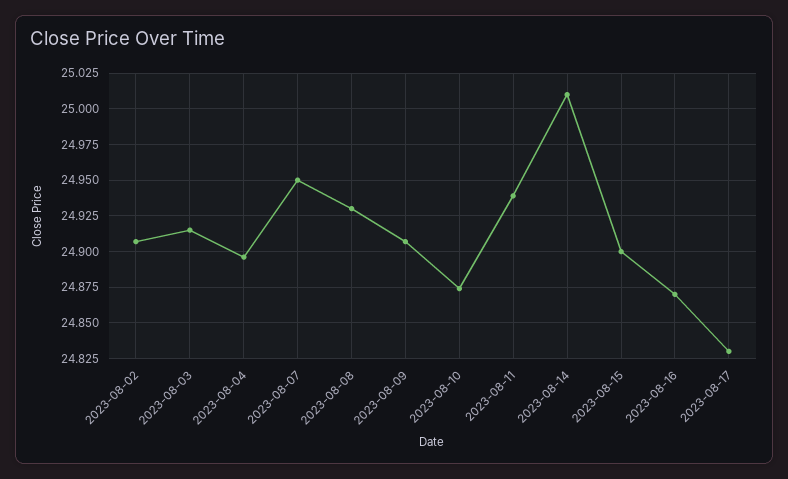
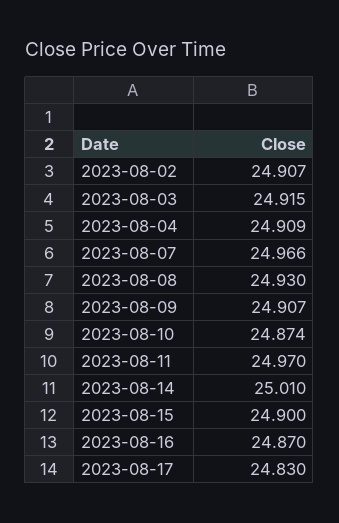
  {
    "2023-08-02": 24.907,
    "2023-08-03": 24.915,
-   "2023-08-04": 24.895,
+   "2023-08-04": 24.909,
-   "2023-08-07": 24.95,
+   "2023-08-07": 24.966,
    "2023-08-08": 24.93,
    "2023-08-09": 24.907,
    "2023-08-10": 24.874,
-   "2023-08-11": 24.94,
+   "2023-08-11": 24.97,
    "2023-08-14": 25.01,
    "2023-08-15": 24.9,
    "2023-08-16": 24.87,
    "2023-08-17": 24.83
  }

